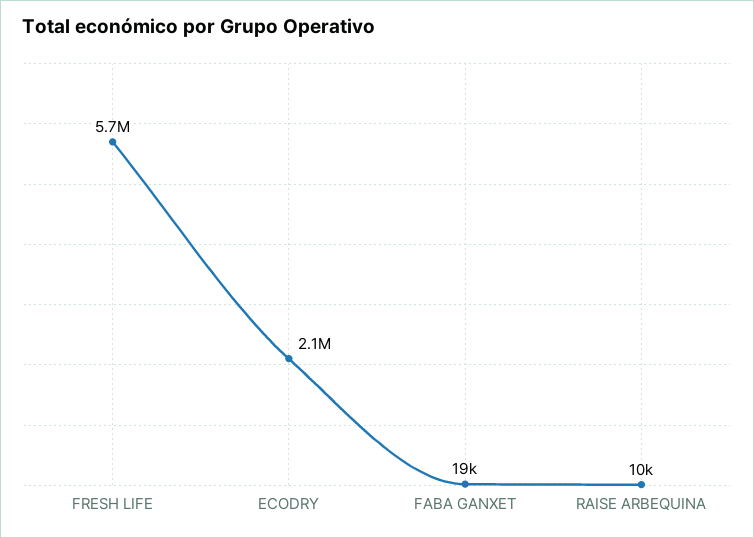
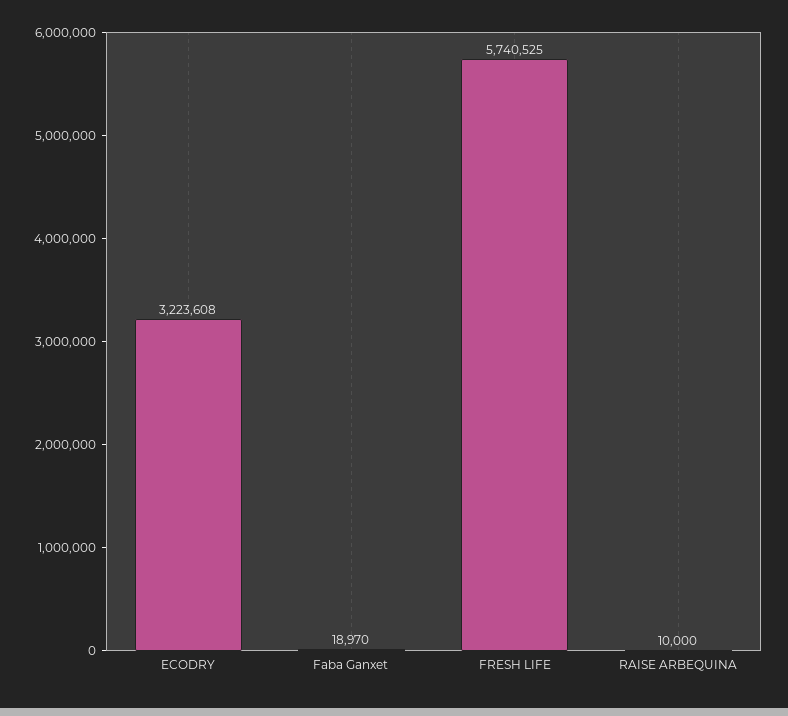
  {
    "FRESH LIFE": 5740525,
-   "ECODRY": 2100000,
+   "ECODRY": 3223608,
    "FABA GANXET": 18970,
    "RAISE ARBEQUINA": 10000
  }

